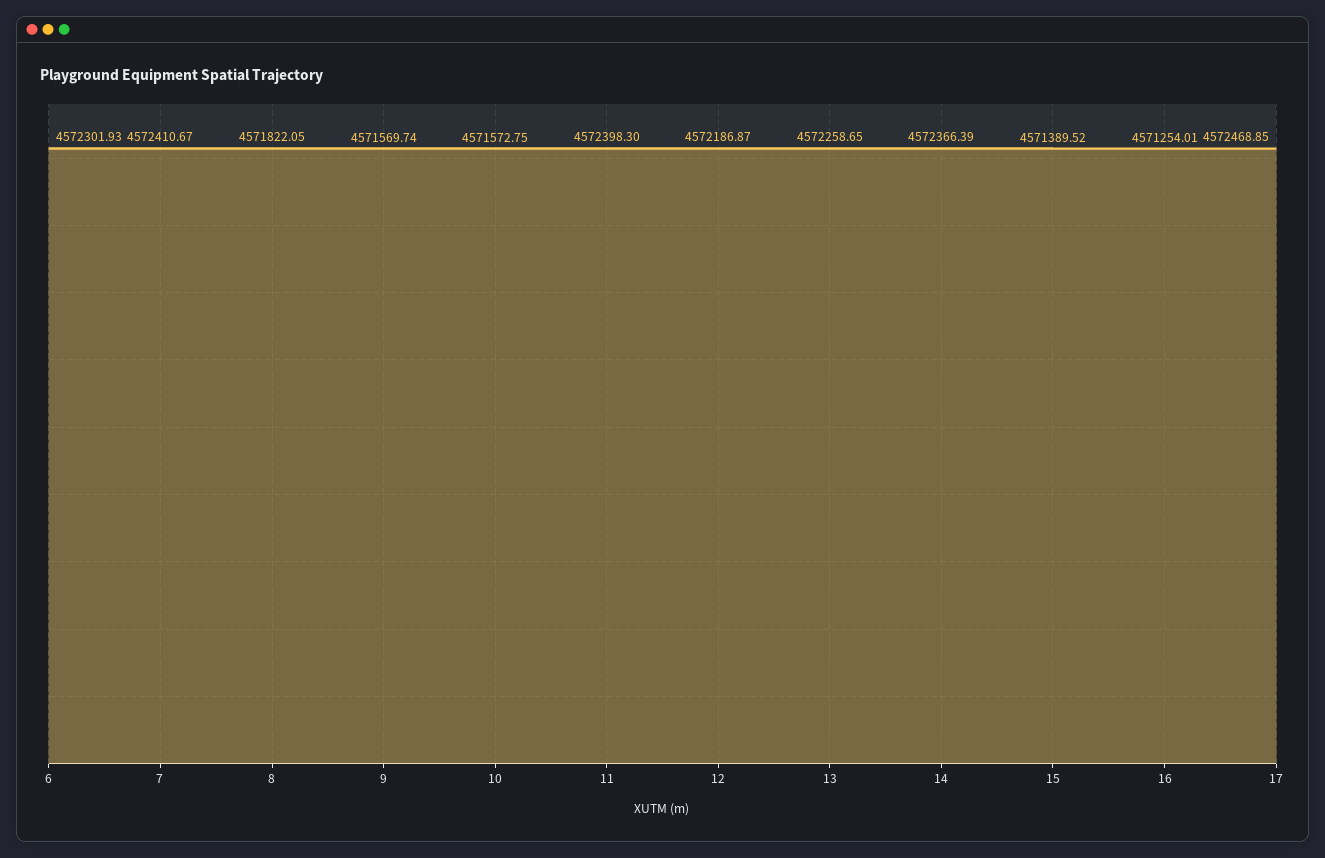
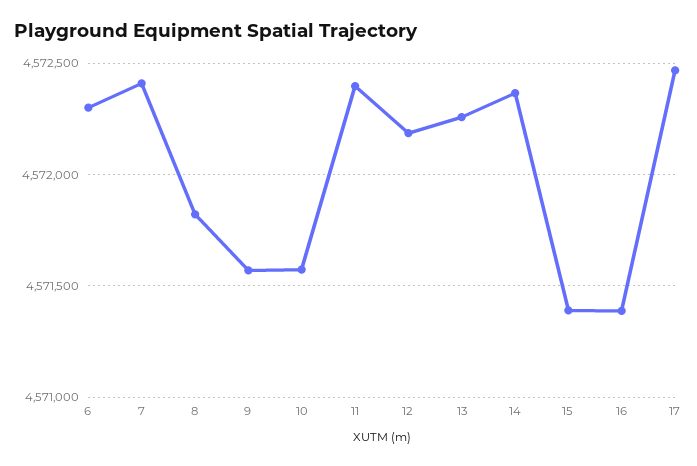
  {
    "6": 4572301.93,
    "7": 4572410.67,
    "8": 4571822.05,
    "9": 4571569.74,
    "10": 4571572.75,
    "11": 4572398.3,
    "12": 4572186.87,
    "13": 4572258.65,
    "14": 4572366.39,
    "15": 4571389.52,
-   "16": 4571254.01,
+   "16": 4571400,
    "17": 4572468.85
  }

